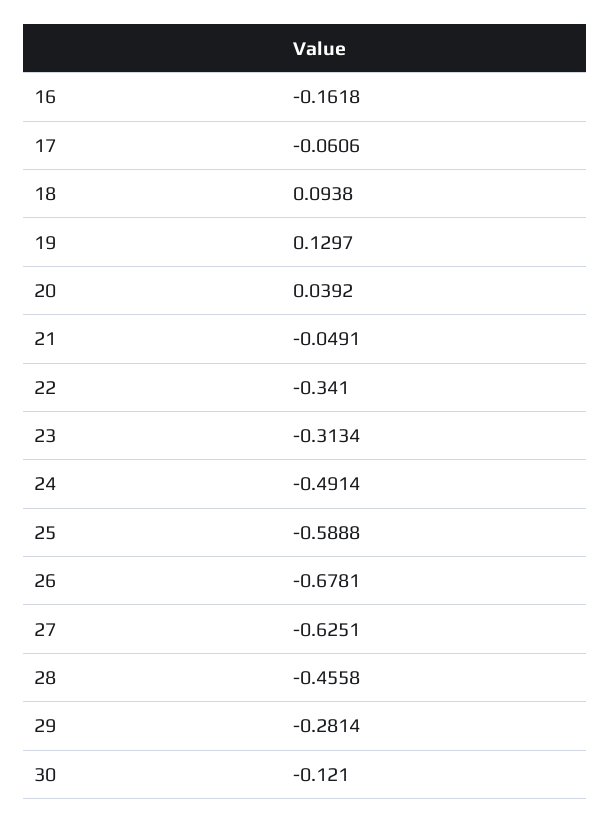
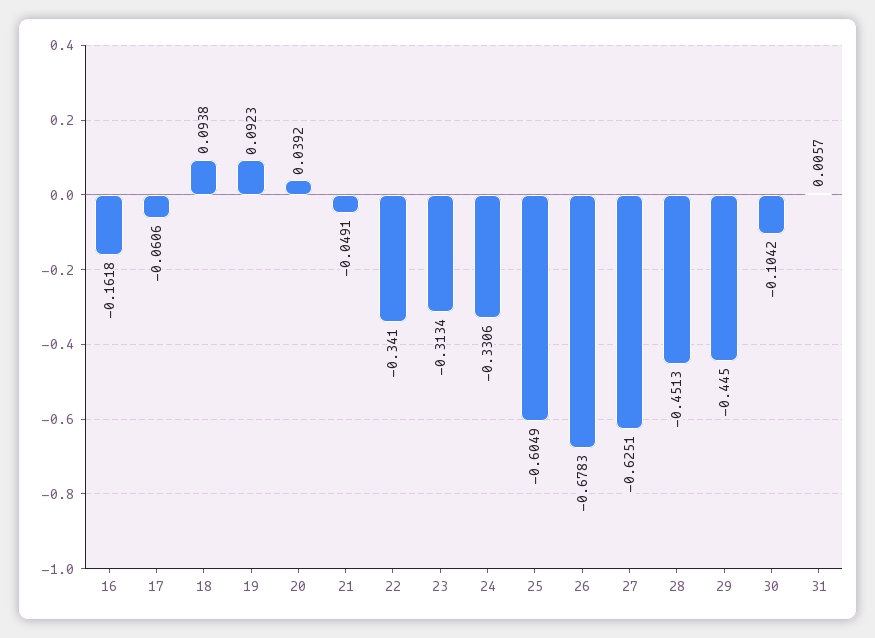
  {
    "16": -0.1618,
    "17": -0.0606,
    "18": 0.0938,
-   "19": 0.1297,
+   "19": 0.0923,
    "20": 0.0392,
    "21": -0.0491,
    "22": -0.341,
    "23": -0.3134,
-   "24": -0.4914,
+   "24": -0.3306,
-   "25": -0.5888,
+   "25": -0.6049,
-   "26": -0.6781,
+   "26": -0.6783,
    "27": -0.6251,
-   "28": -0.4558,
+   "28": -0.4513,
-   "29": -0.2814,
+   "29": -0.445,
-   "30": -0.121
+   "30": -0.1042,
+   "31": 0.0057
  }

